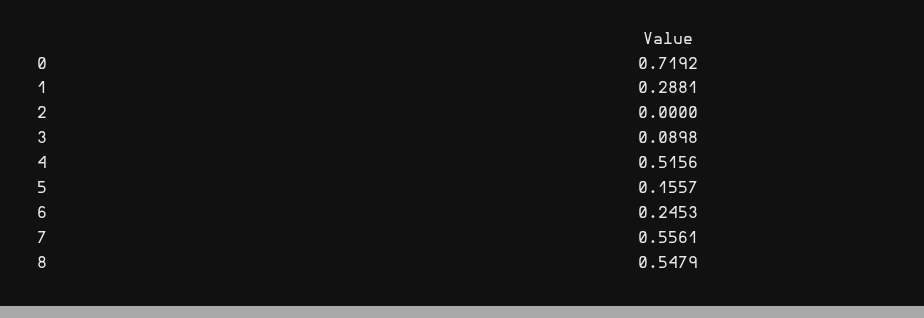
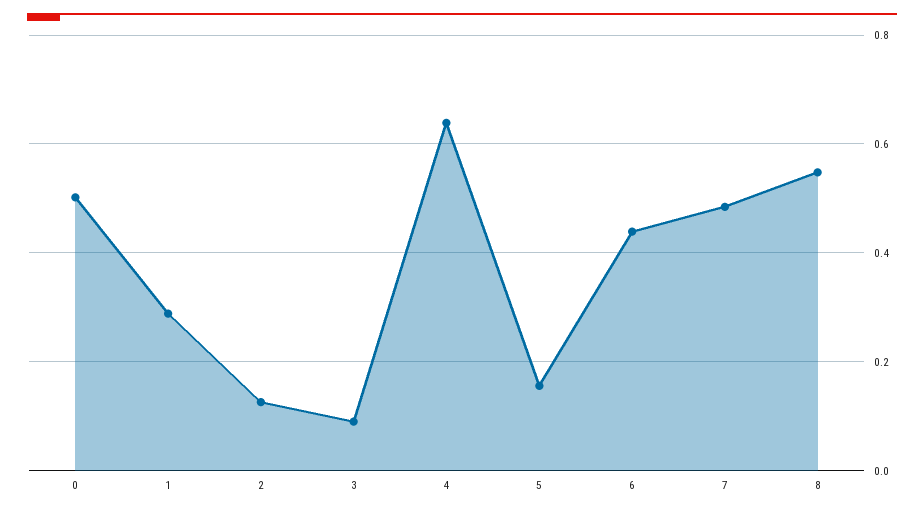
  {
-   "0": 0.7192,
+   "0": 0.5,
    "1": 0.2881,
-   "2": 0,
+   "2": 0.12,
    "3": 0.0898,
-   "4": 0.5156,
+   "4": 0.64,
    "5": 0.1557,
-   "6": 0.2453,
+   "6": 0.44,
-   "7": 0.5561,
+   "7": 0.48,
    "8": 0.5479
  }

